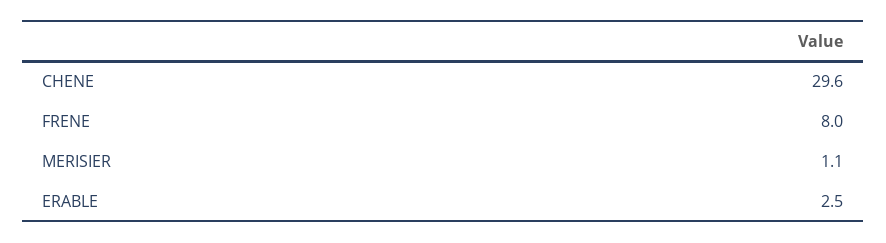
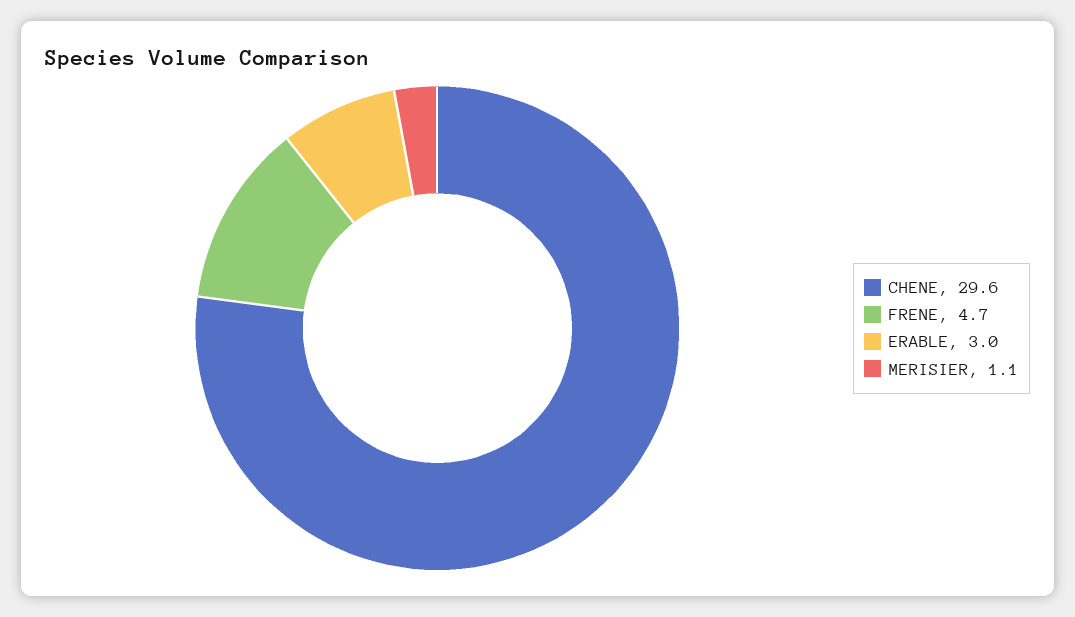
  {
    "CHENE": 29.6,
-   "FRENE": 8,
+   "FRENE": 4.7,
    "MERISIER": 1.1,
-   "ERABLE": 2.5
+   "ERABLE": 3
  }

